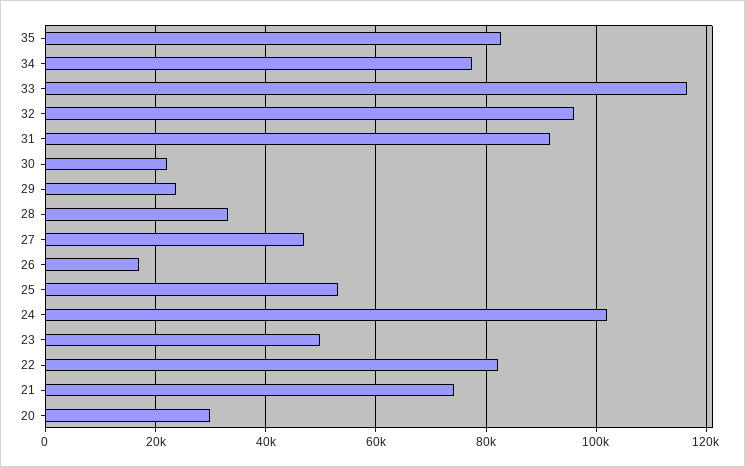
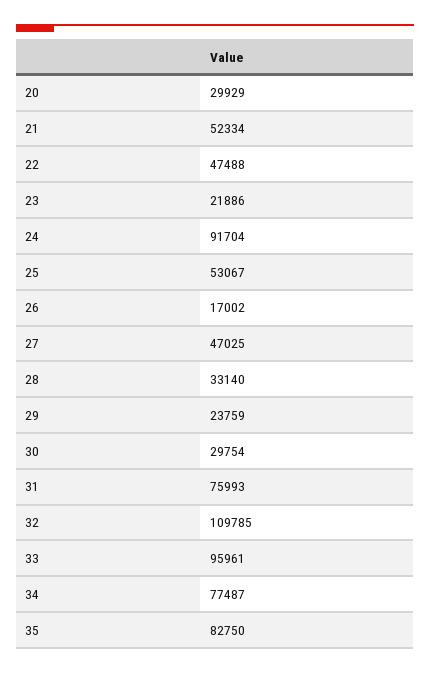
  {
    "35": 82750,
    "34": 77487,
-   "33": 116000,
+   "33": 95961,
-   "32": 96000,
+   "32": 109785,
-   "31": 92000,
+   "31": 75993,
-   "30": 22000,
+   "30": 29754,
    "29": 23759,
    "28": 33140,
    "27": 47025,
    "26": 17002,
    "25": 53067,
-   "24": 102000,
+   "24": 91704,
-   "23": 50000,
+   "23": 21886,
-   "22": 82000,
+   "22": 47488,
-   "21": 74000,
+   "21": 52334,
    "20": 29929
  }

